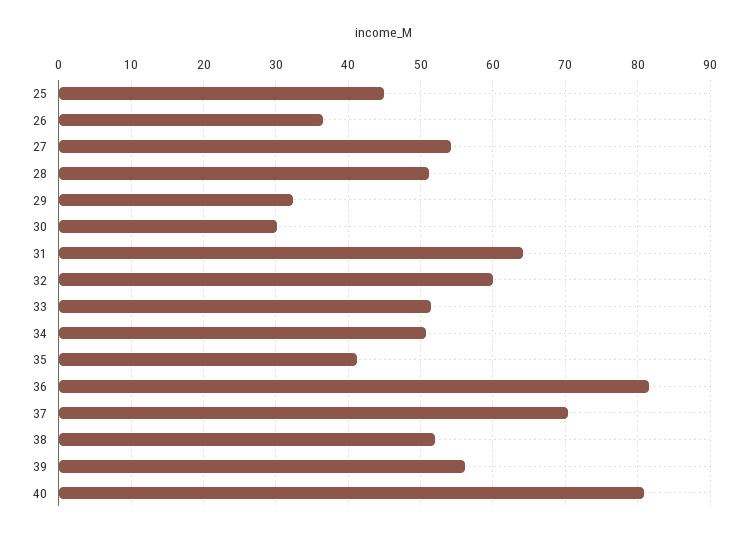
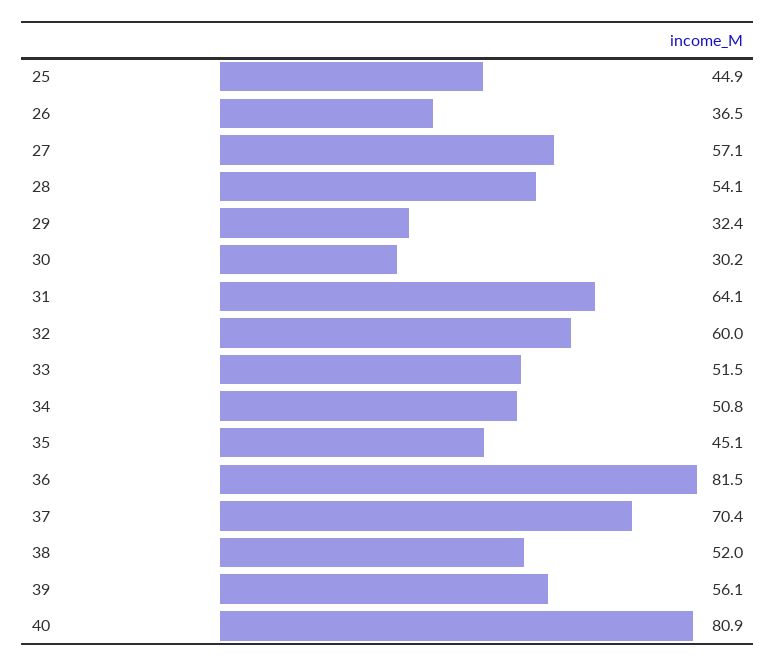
  {
    "25": 44.9,
    "26": 36.5,
-   "27": 54,
+   "27": 57.1,
-   "28": 51,
+   "28": 54.1,
    "29": 32.4,
    "30": 30.2,
    "31": 64.1,
    "32": 60,
    "33": 51.5,
    "34": 50.8,
-   "35": 41,
+   "35": 45.1,
    "36": 81.5,
    "37": 70.4,
    "38": 52,
    "39": 56.1,
    "40": 80.9
  }

